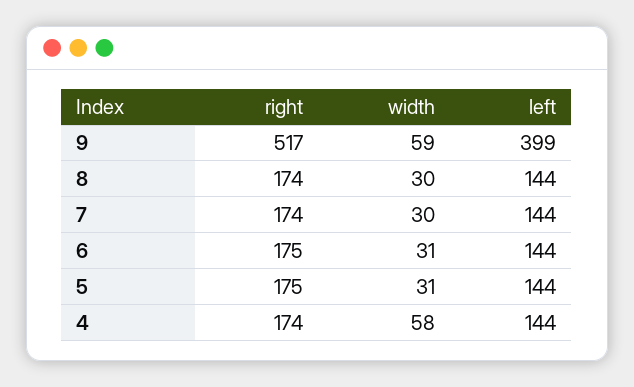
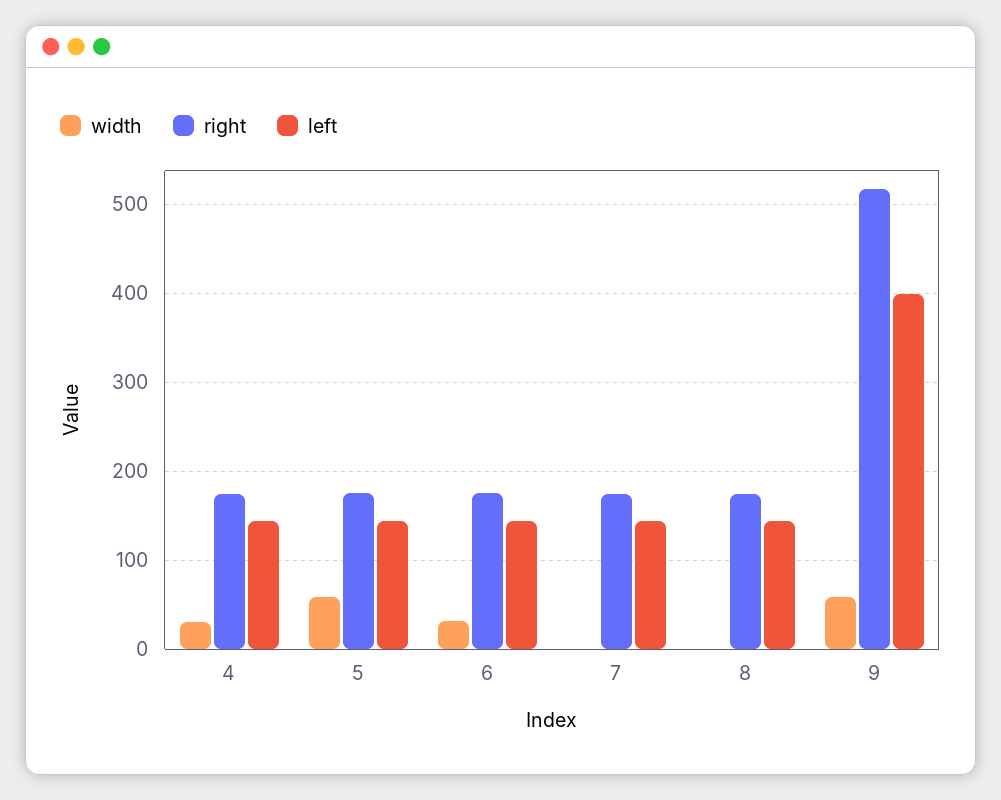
  {
    "right": {
      "9": 517,
      "8": 174,
      "7": 174,
      "6": 175,
      "5": 175,
      "4": 174
    },
    "width": {
      "9": 59,
-     "8": 30,
+     "8": 0,
-     "7": 30,
+     "7": 0,
      "6": 31,
-     "5": 31,
+     "5": 60,
-     "4": 58
+     "4": 30
    },
    "left": {
      "9": 399,
      "8": 144,
      "7": 144,
      "6": 144,
      "5": 144,
      "4": 144
    }
  }

